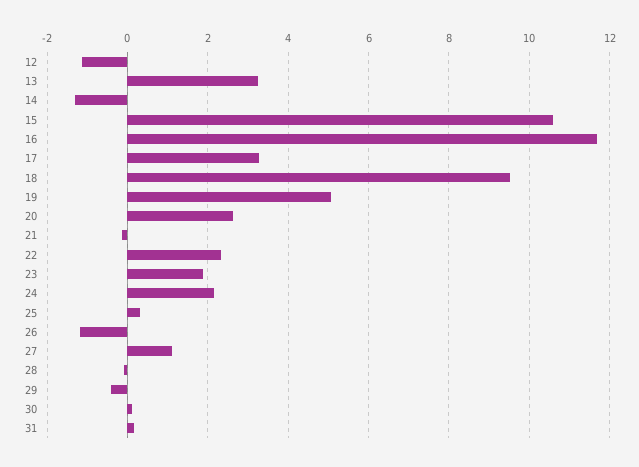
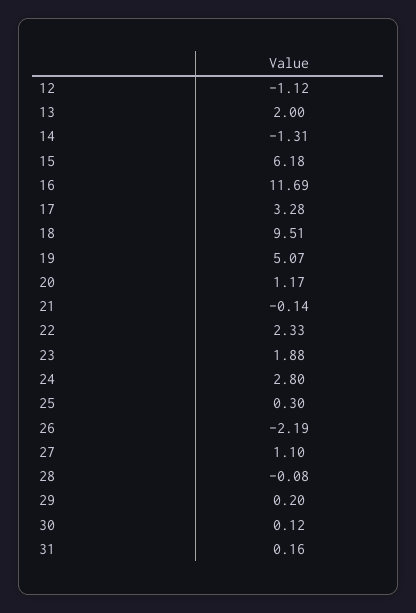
  {
    "12": -1.12,
-   "13": 3.2,
+   "13": 2,
    "14": -1.31,
-   "15": 10.6,
+   "15": 6.18,
    "16": 11.69,
    "17": 3.28,
    "18": 9.51,
    "19": 5.07,
-   "20": 2.6,
+   "20": 1.17,
    "21": -0.14,
    "22": 2.33,
    "23": 1.88,
-   "24": 2.2,
+   "24": 2.8,
    "25": 0.3,
-   "26": -1.2,
+   "26": -2.19,
    "27": 1.1,
    "28": -0.08,
-   "29": -0.4,
+   "29": 0.2,
    "30": 0.12,
    "31": 0.16
  }

